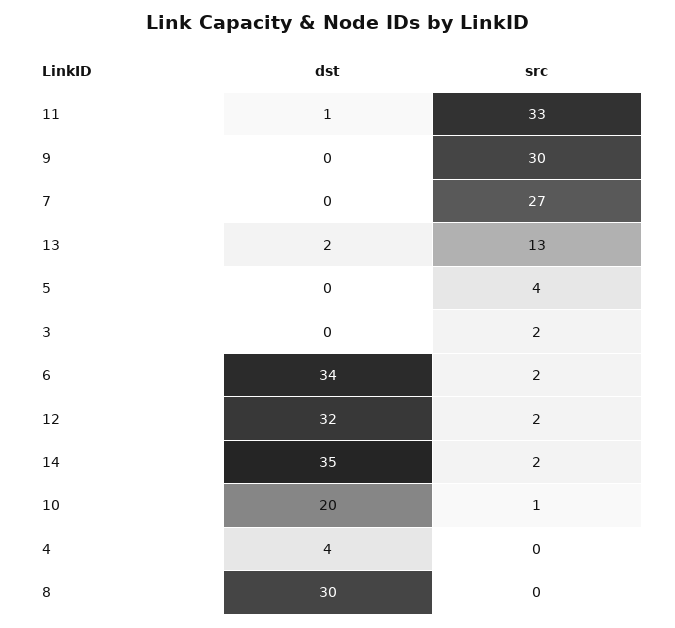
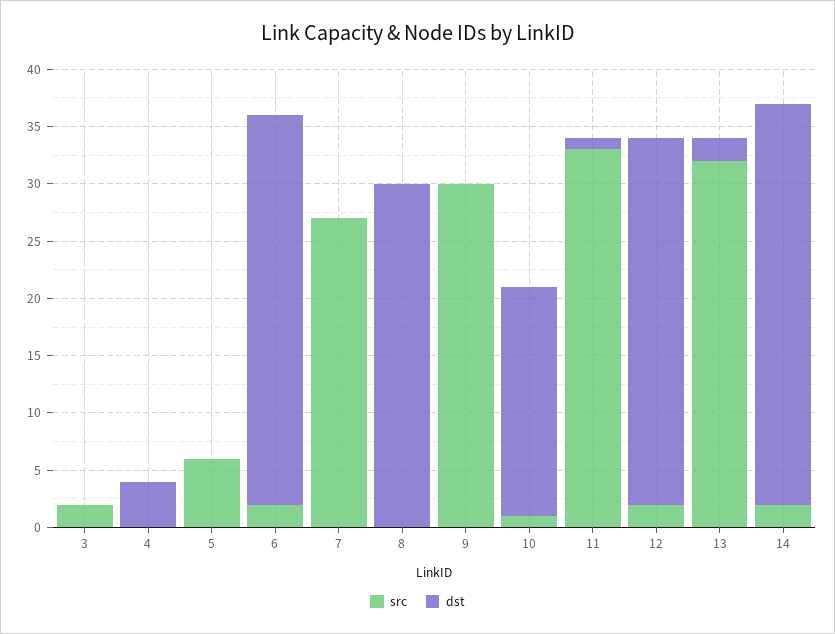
  {
    "dst": {
      "11": 1,
      "9": 0,
      "7": 0,
      "13": 2,
      "5": 0,
      "3": 0,
      "6": 34,
      "12": 32,
      "14": 35,
      "10": 20,
      "4": 4,
      "8": 30
    },
    "src": {
      "11": 33,
      "9": 30,
      "7": 27,
-     "13": 13,
+     "13": 32,
-     "5": 4,
+     "5": 6,
      "3": 2,
      "6": 2,
      "12": 2,
      "14": 2,
      "10": 1,
      "4": 0,
      "8": 0
    }
  }

